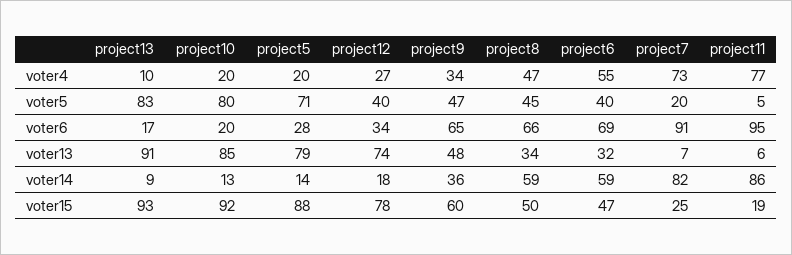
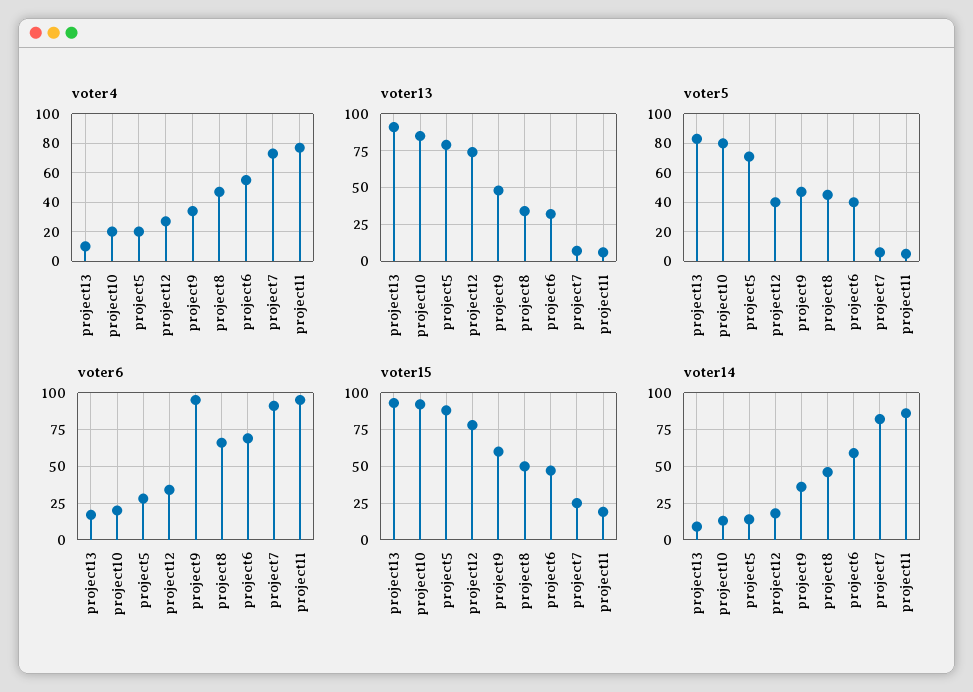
  {
    "voter4": {
      "project13": 10,
      "project10": 20,
      "project5": 20,
      "project12": 27,
      "project9": 34,
      "project8": 47,
      "project6": 55,
      "project7": 73,
      "project11": 77
    },
    "voter5": {
      "project13": 83,
      "project10": 80,
      "project5": 71,
      "project12": 40,
      "project9": 47,
      "project8": 45,
      "project6": 40,
-     "project7": 20,
+     "project7": 5,
      "project11": 5
    },
    "voter6": {
      "project13": 17,
      "project10": 20,
      "project5": 28,
      "project12": 34,
-     "project9": 65,
+     "project9": 95,
      "project8": 66,
      "project6": 69,
      "project7": 91,
      "project11": 95
    },
    "voter13": {
      "project13": 91,
      "project10": 85,
      "project5": 79,
      "project12": 74,
      "project9": 48,
      "project8": 34,
      "project6": 32,
      "project7": 7,
      "project11": 6
    },
    "voter14": {
      "project13": 9,
      "project10": 13,
      "project5": 14,
      "project12": 18,
      "project9": 36,
-     "project8": 59,
+     "project8": 45,
      "project6": 59,
      "project7": 82,
      "project11": 86
    },
    "voter15": {
      "project13": 93,
      "project10": 92,
      "project5": 88,
      "project12": 78,
      "project9": 60,
      "project8": 50,
      "project6": 47,
      "project7": 25,
      "project11": 19
    }
  }

